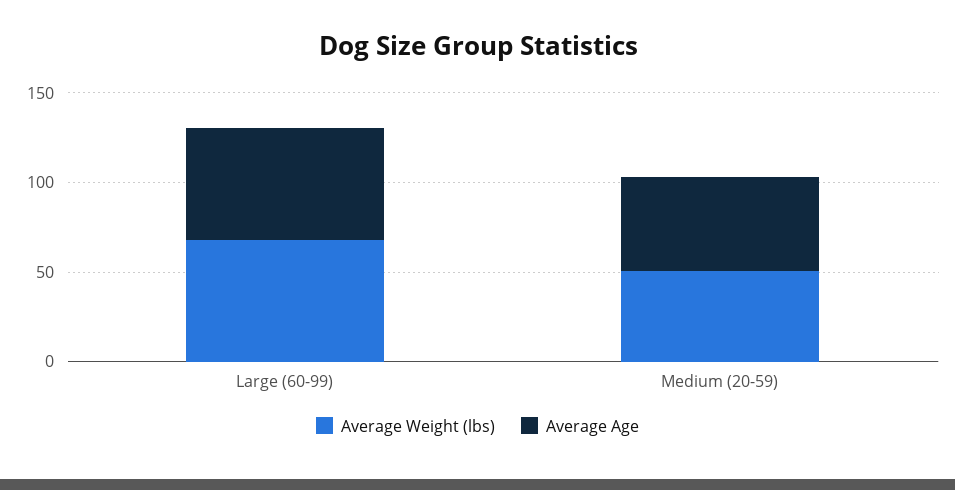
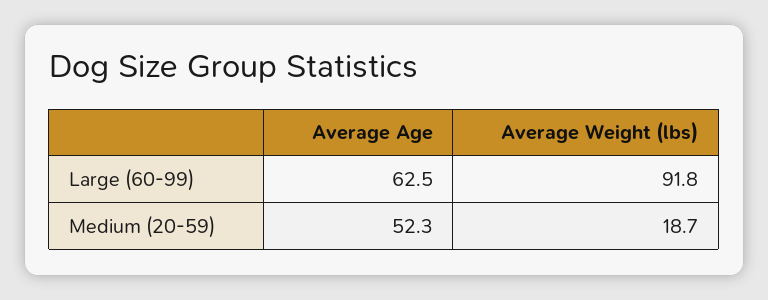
  {
    "Average Weight (lbs)": {
-     "Large (60-99)": 70,
+     "Large (60-99)": 91.8,
-     "Medium (20-59)": 50
+     "Medium (20-59)": 18.7
    },
    "Average Age": {
      "Large (60-99)": 62.5,
      "Medium (20-59)": 52.3
    }
  }

